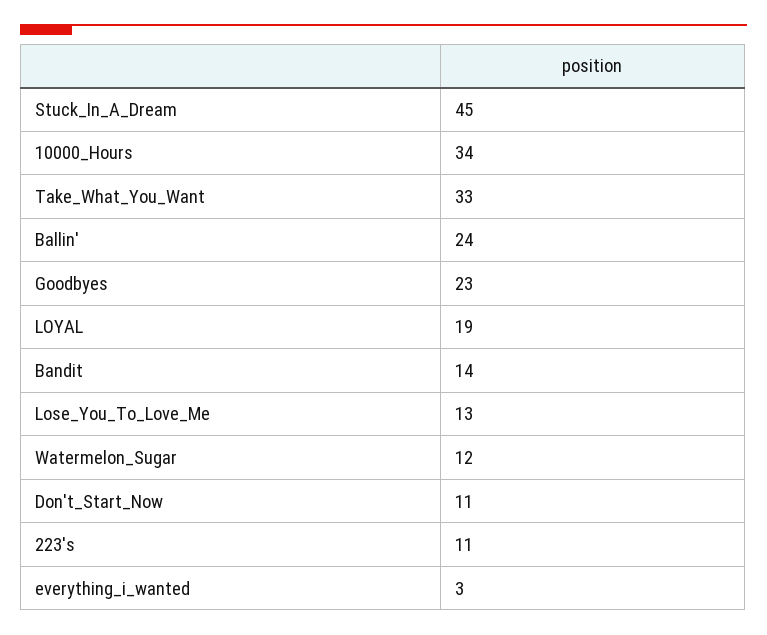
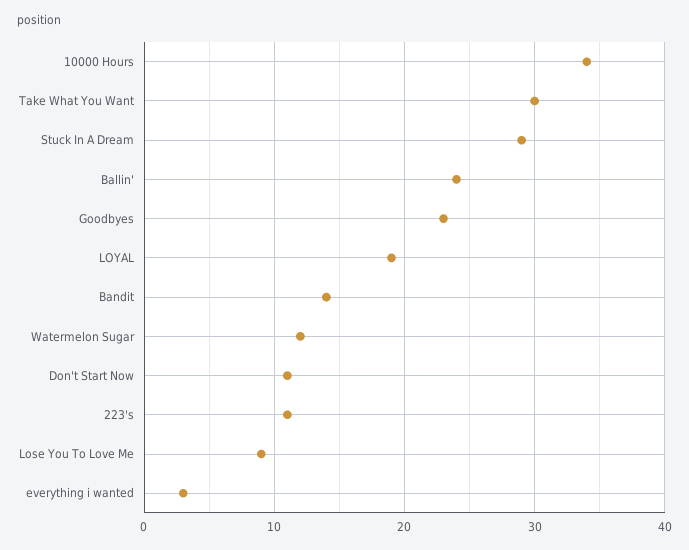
  {
-   "Stuck_In_A_Dream": 45,
+   "Stuck_In_A_Dream": 29,
    "10000_Hours": 34,
-   "Take_What_You_Want": 33,
+   "Take_What_You_Want": 30,
    "Ballin'": 24,
    "Goodbyes": 23,
    "LOYAL": 19,
    "Bandit": 14,
-   "Lose_You_To_Love_Me": 13,
+   "Lose_You_To_Love_Me": 9,
    "Watermelon_Sugar": 12,
    "Don't_Start_Now": 11,
    "223's": 11,
    "everything_i_wanted": 3
  }

